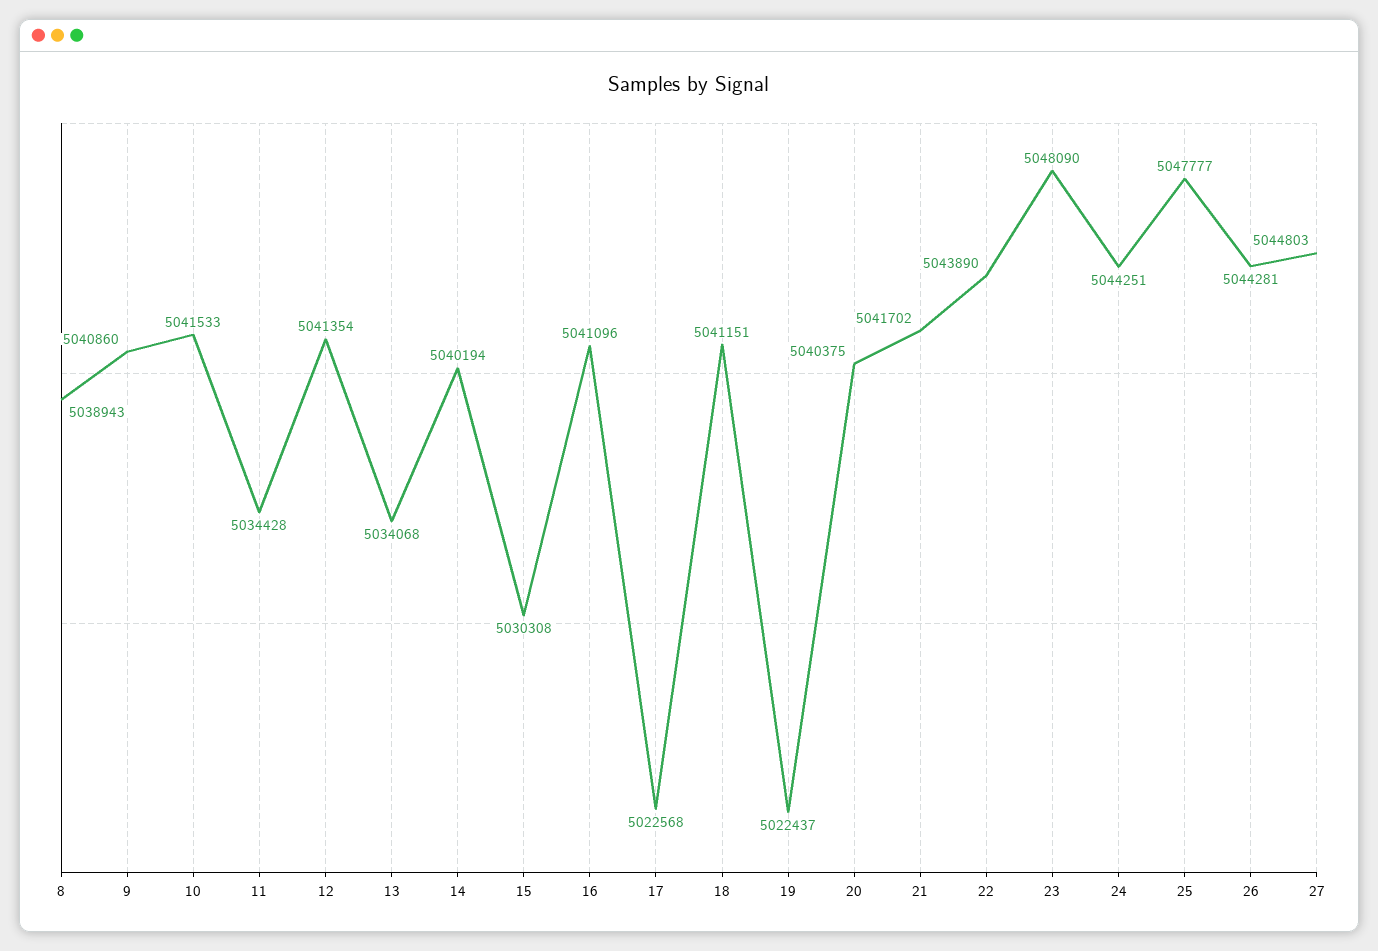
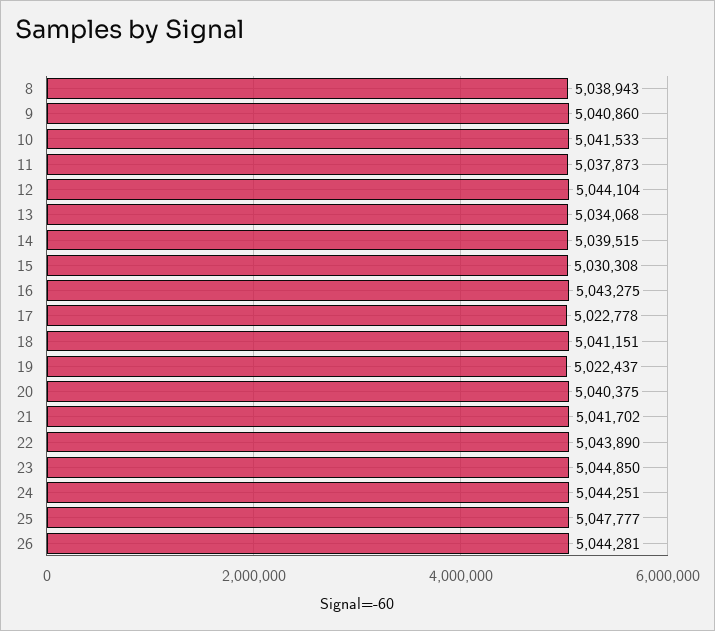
  {
    "8": 5038943,
    "9": 5040860,
    "10": 5041533,
-   "11": 5034428,
+   "11": 5037873,
-   "12": 5041354,
+   "12": 5044104,
    "13": 5034068,
-   "14": 5040194,
+   "14": 5039515,
    "15": 5030308,
-   "16": 5041096,
+   "16": 5043275,
-   "17": 5022568,
+   "17": 5022778,
    "18": 5041151,
    "19": 5022437,
    "20": 5040375,
    "21": 5041702,
    "22": 5043890,
-   "23": 5048090,
+   "23": 5044850,
    "24": 5044251,
    "25": 5047777,
-   "26": 5044281,
+   "26": 5044281
-   "27": 5044803
  }

